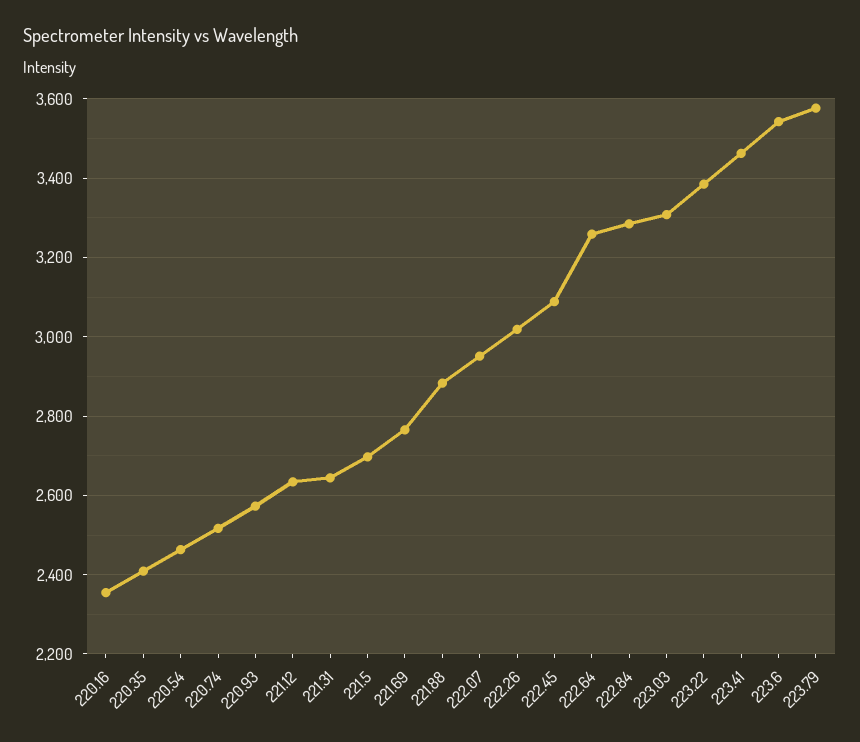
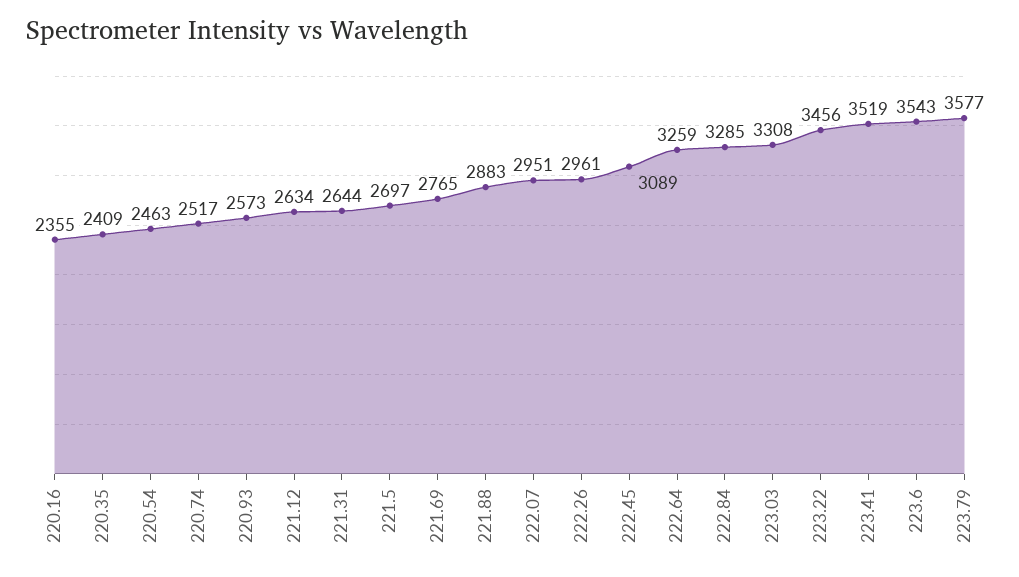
  {
    "220.16": 2355,
    "220.35": 2409,
    "220.54": 2463,
    "220.74": 2517,
    "220.93": 2573,
    "221.12": 2634,
    "221.31": 2644,
    "221.5": 2697,
    "221.69": 2765,
    "221.88": 2883,
    "222.07": 2951,
-   "222.26": 3020,
+   "222.26": 2961,
    "222.45": 3089,
    "222.64": 3259,
    "222.84": 3285,
    "223.03": 3308,
-   "223.22": 3380,
+   "223.22": 3456,
-   "223.41": 3460,
+   "223.41": 3519,
    "223.6": 3543,
    "223.79": 3577
  }

